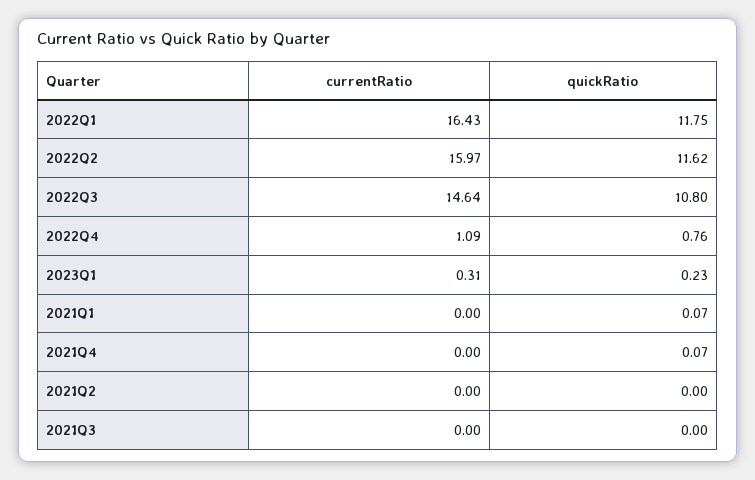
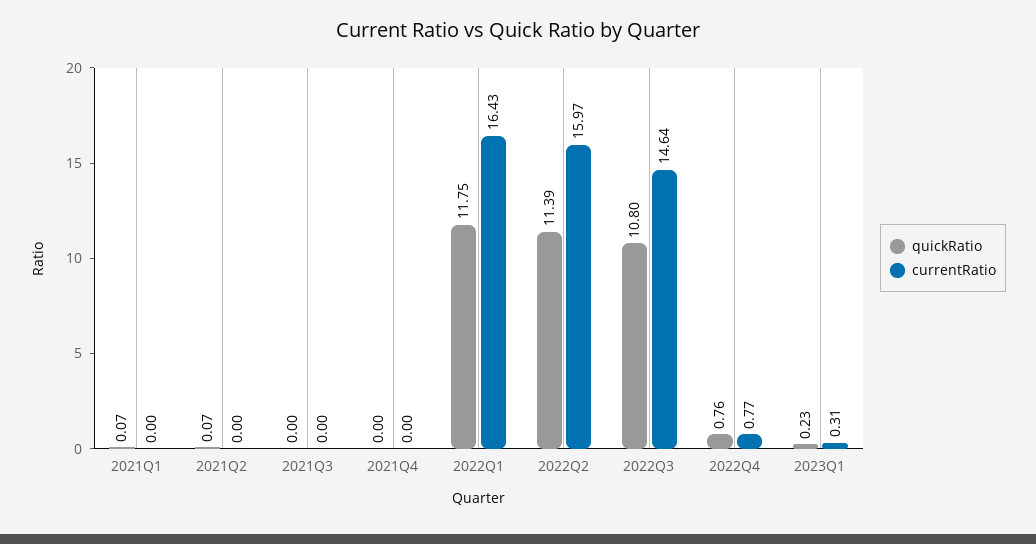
  {
    "currentRatio": {
      "2022Q1": 16.43,
      "2022Q2": 15.97,
      "2022Q3": 14.64,
-     "2022Q4": 1.09,
+     "2022Q4": 0.77,
      "2023Q1": 0.31,
      "2021Q1": 0,
      "2021Q4": 0,
      "2021Q2": 0,
      "2021Q3": 0
    },
    "quickRatio": {
      "2022Q1": 11.75,
-     "2022Q2": 11.62,
+     "2022Q2": 11.39,
      "2022Q3": 10.8,
      "2022Q4": 0.76,
      "2023Q1": 0.23,
      "2021Q1": 0.07,
-     "2021Q4": 0.07,
+     "2021Q4": 0,
-     "2021Q2": 0,
+     "2021Q2": 0.07,
      "2021Q3": 0
    }
  }

